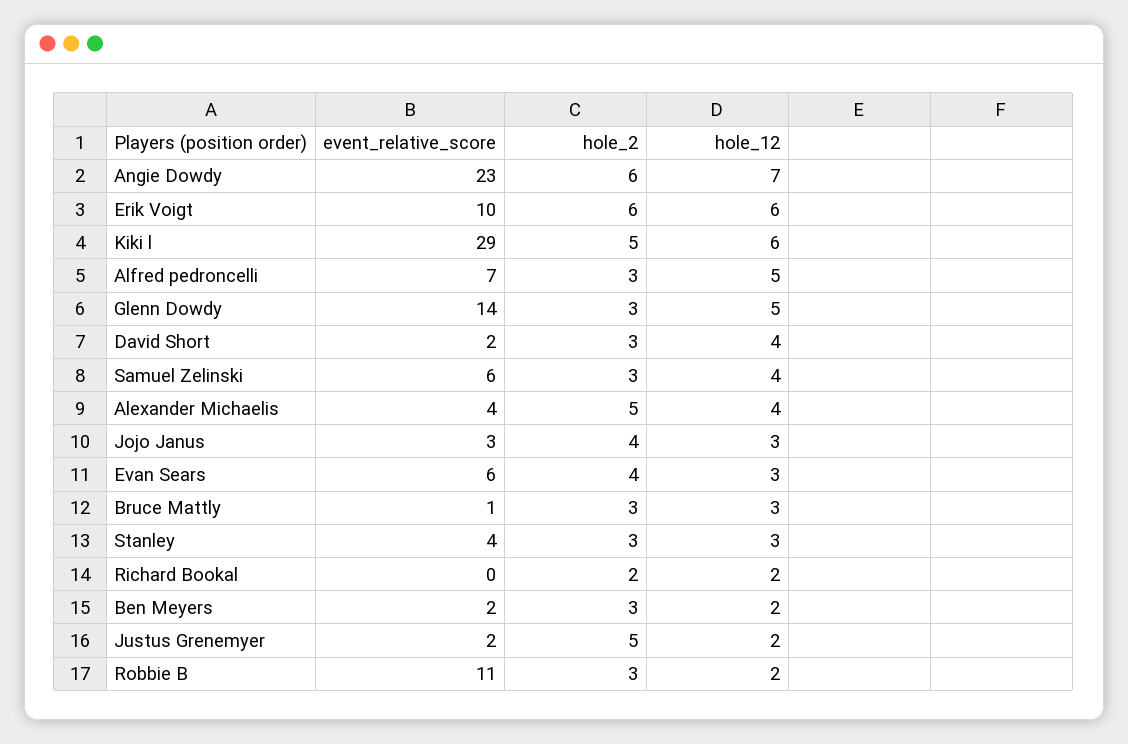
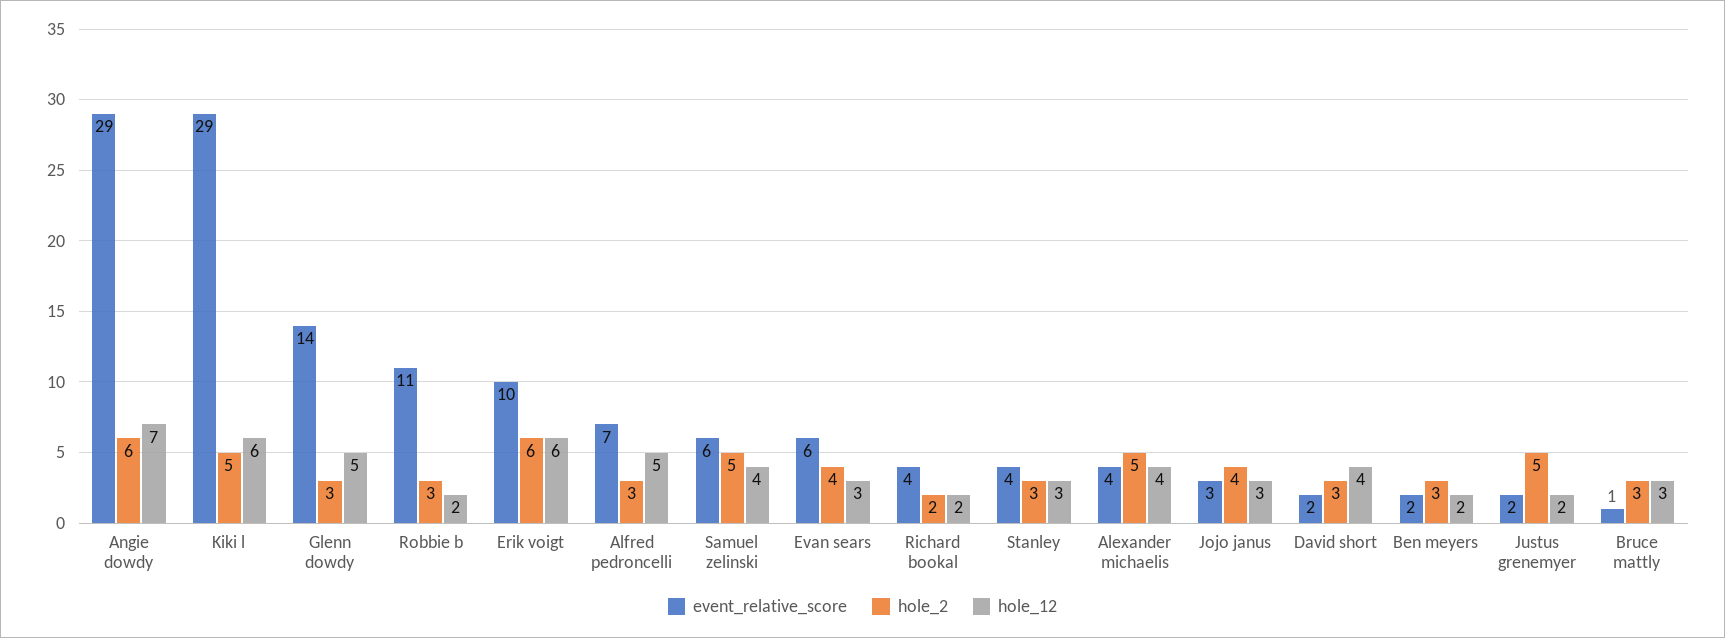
  {
    "event_relative_score": {
-     "Angie Dowdy": 23,
+     "Angie Dowdy": 29,
      "Erik Voigt": 10,
      "Kiki l": 29,
      "Alfred pedroncelli": 7,
      "Glenn Dowdy": 14,
      "David Short": 2,
      "Samuel Zelinski": 6,
      "Alexander Michaelis": 4,
      "Jojo Janus": 3,
      "Evan Sears": 6,
      "Bruce Mattly": 1,
      "Stanley": 4,
-     "Richard Bookal": 0,
+     "Richard Bookal": 4,
      "Ben Meyers": 2,
      "Justus Grenemyer": 2,
      "Robbie B": 11
    },
    "hole_2": {
      "Angie Dowdy": 6,
      "Erik Voigt": 6,
      "Kiki l": 5,
      "Alfred pedroncelli": 3,
      "Glenn Dowdy": 3,
      "David Short": 3,
-     "Samuel Zelinski": 3,
+     "Samuel Zelinski": 5,
      "Alexander Michaelis": 5,
      "Jojo Janus": 4,
      "Evan Sears": 4,
      "Bruce Mattly": 3,
      "Stanley": 3,
      "Richard Bookal": 2,
      "Ben Meyers": 3,
      "Justus Grenemyer": 5,
      "Robbie B": 3
    },
    "hole_12": {
      "Angie Dowdy": 7,
      "Erik Voigt": 6,
      "Kiki l": 6,
      "Alfred pedroncelli": 5,
      "Glenn Dowdy": 5,
      "David Short": 4,
      "Samuel Zelinski": 4,
      "Alexander Michaelis": 4,
      "Jojo Janus": 3,
      "Evan Sears": 3,
      "Bruce Mattly": 3,
      "Stanley": 3,
      "Richard Bookal": 2,
      "Ben Meyers": 2,
      "Justus Grenemyer": 2,
      "Robbie B": 2
    }
  }

